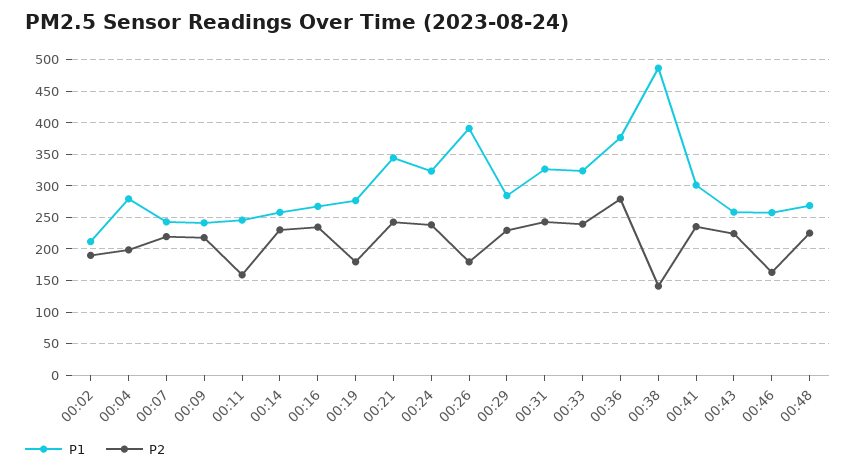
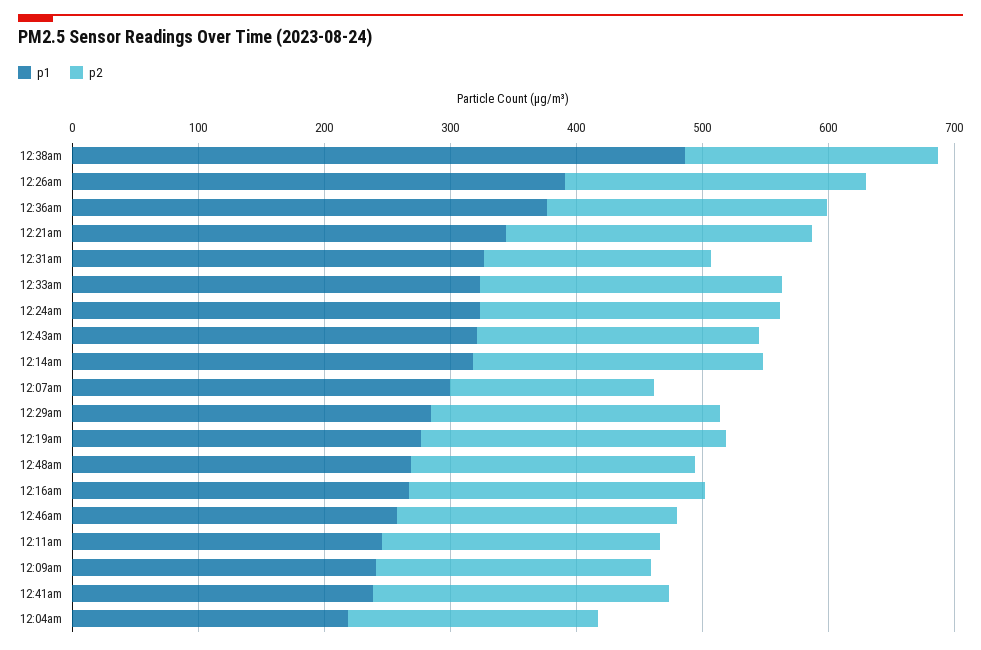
  {
    "P1": {
-     "00:02": 210,
-     "00:04": 280,
+     "00:04": 220,
-     "00:07": 240,
+     "00:07": 300,
      "00:09": 240,
      "00:11": 250,
-     "00:14": 260,
+     "00:14": 320,
      "00:16": 270,
      "00:19": 280,
      "00:21": 340,
      "00:24": 320,
      "00:26": 390,
      "00:29": 280,
      "00:31": 330,
      "00:33": 320,
      "00:36": 380,
      "00:38": 490,
-     "00:41": 300,
+     "00:41": 240,
-     "00:43": 260,
+     "00:43": 320,
      "00:46": 260,
      "00:48": 270
    },
    "P2": {
-     "00:02": 190,
      "00:04": 200,
-     "00:07": 220,
+     "00:07": 160,
      "00:09": 220,
-     "00:11": 160,
+     "00:11": 220,
      "00:14": 230,
      "00:16": 230,
-     "00:19": 180,
+     "00:19": 240,
      "00:21": 240,
      "00:24": 240,
-     "00:26": 180,
+     "00:26": 240,
      "00:29": 230,
-     "00:31": 240,
+     "00:31": 180,
      "00:33": 240,
-     "00:36": 280,
+     "00:36": 220,
-     "00:38": 140,
+     "00:38": 200,
      "00:41": 240,
      "00:43": 220,
-     "00:46": 160,
+     "00:46": 220,
      "00:48": 230
    }
  }

